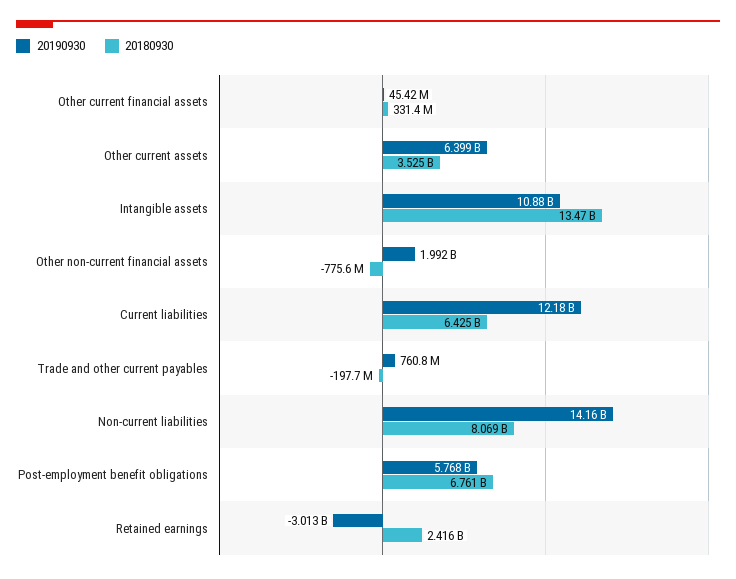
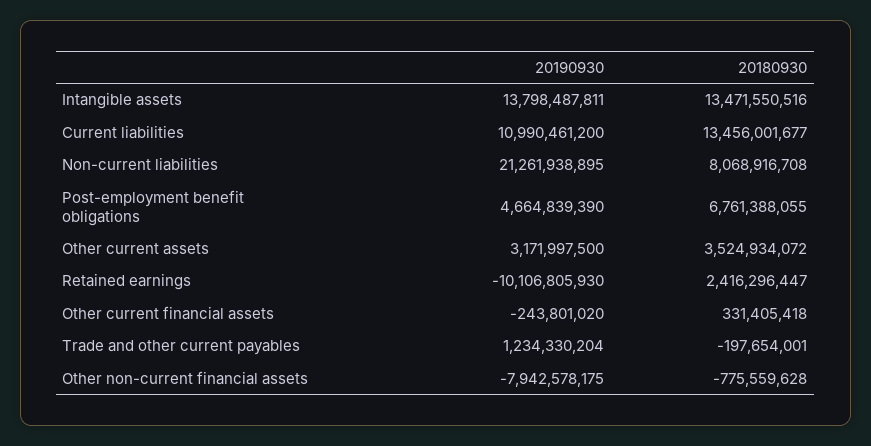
  {
    "20190930": {
-     "Other current financial assets": 45420000,
+     "Other current financial assets": -243801020,
-     "Other current assets": 6399000000,
+     "Other current assets": 3171997500,
-     "Intangible assets": 10880000000,
+     "Intangible assets": 13798487811,
-     "Other non-current financial assets": 1992000000,
+     "Other non-current financial assets": -7942578175,
-     "Current liabilities": 12180000000,
+     "Current liabilities": 10990461200,
-     "Trade and other current payables": 760800000,
+     "Trade and other current payables": 1234330204,
-     "Non-current liabilities": 14160000000,
+     "Non-current liabilities": 21261938895,
-     "Post-employment benefit obligations": 5768000000,
+     "Post-employment benefit obligations": 4664839390,
-     "Retained earnings": -3013000000
+     "Retained earnings": -10106805930
    },
    "20180930": {
      "Other current financial assets": 331405418,
      "Other current assets": 3524934072,
      "Intangible assets": 13471550516,
      "Other non-current financial assets": -775559628,
-     "Current liabilities": 6425000000,
+     "Current liabilities": 13456001677,
      "Trade and other current payables": -197654001,
      "Non-current liabilities": 8068916708,
      "Post-employment benefit obligations": 6761388055,
      "Retained earnings": 2416296447
    }
  }

